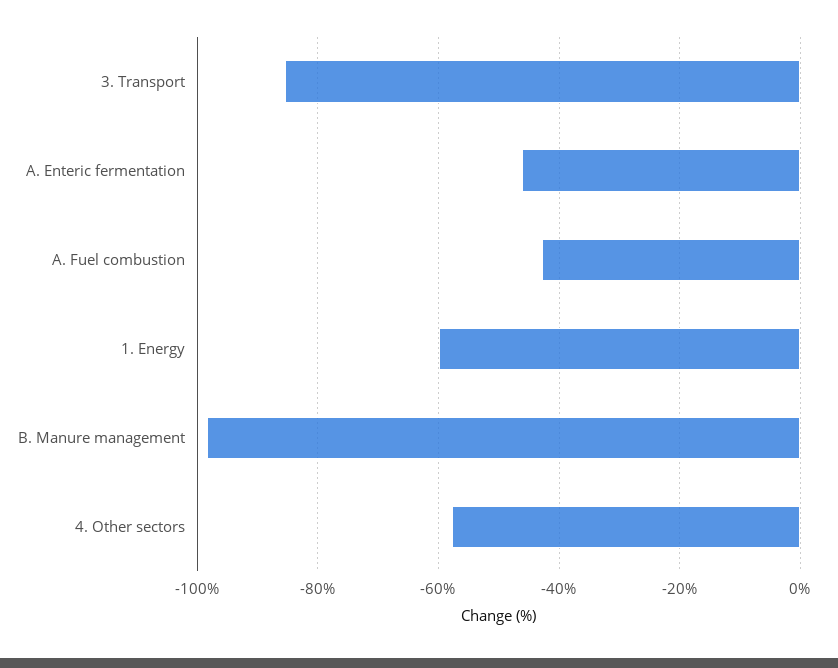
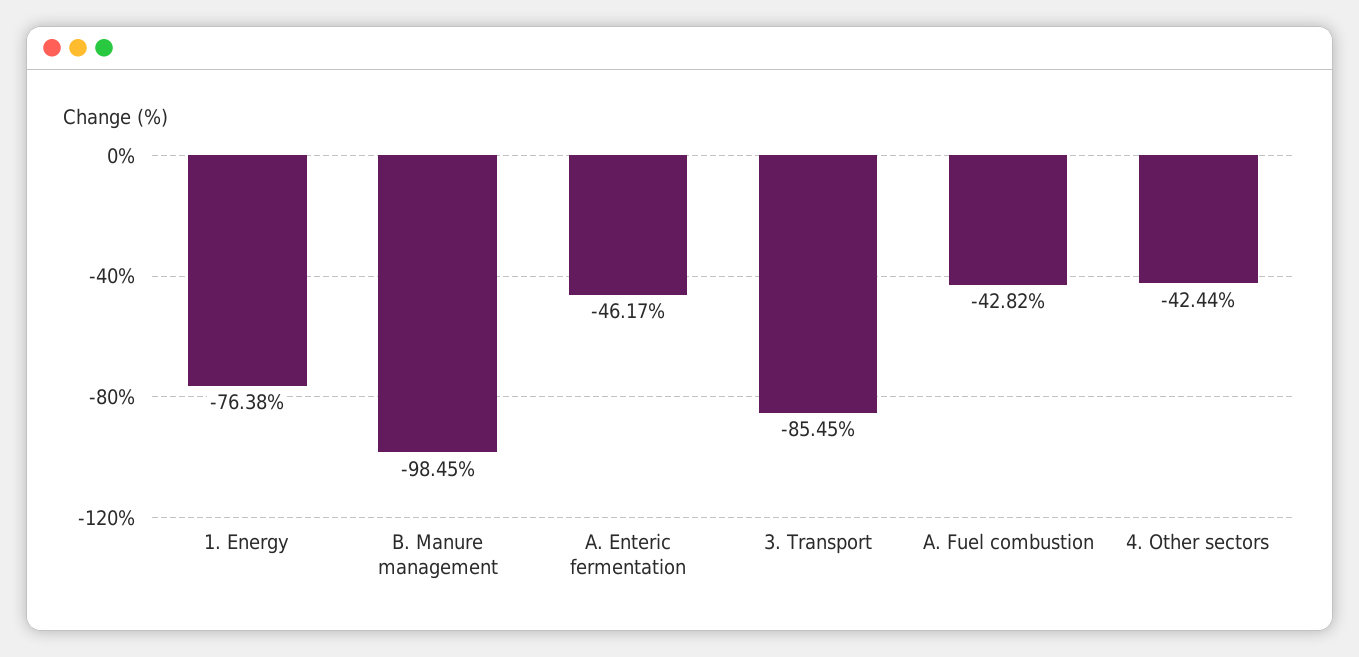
  {
    "3. Transport": -85.45,
    "A. Enteric fermentation": -46.17,
    "A. Fuel combustion": -42.82,
-   "1. Energy": -60,
+   "1. Energy": -76.38,
    "B. Manure management": -98.45,
-   "4. Other sectors": -58
+   "4. Other sectors": -42.44
  }

